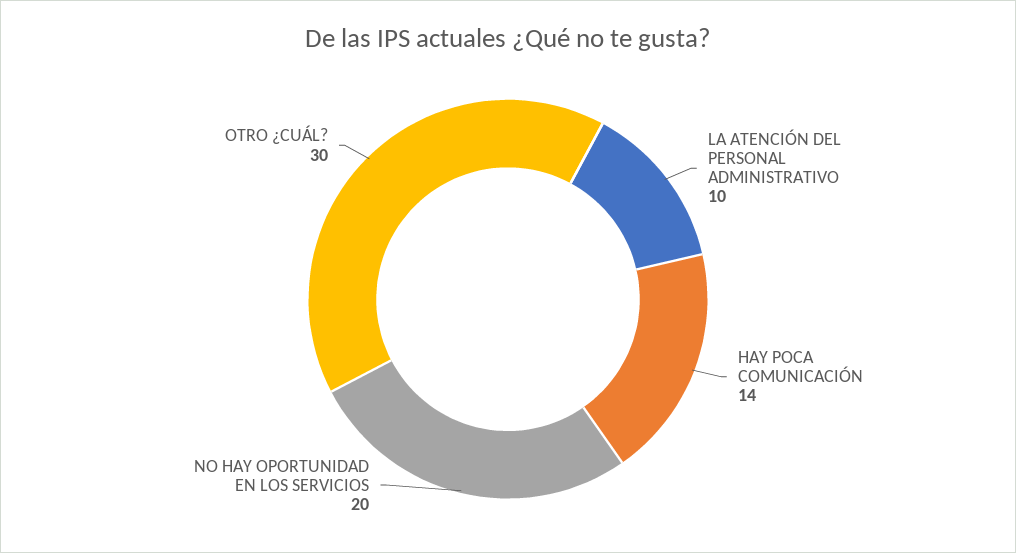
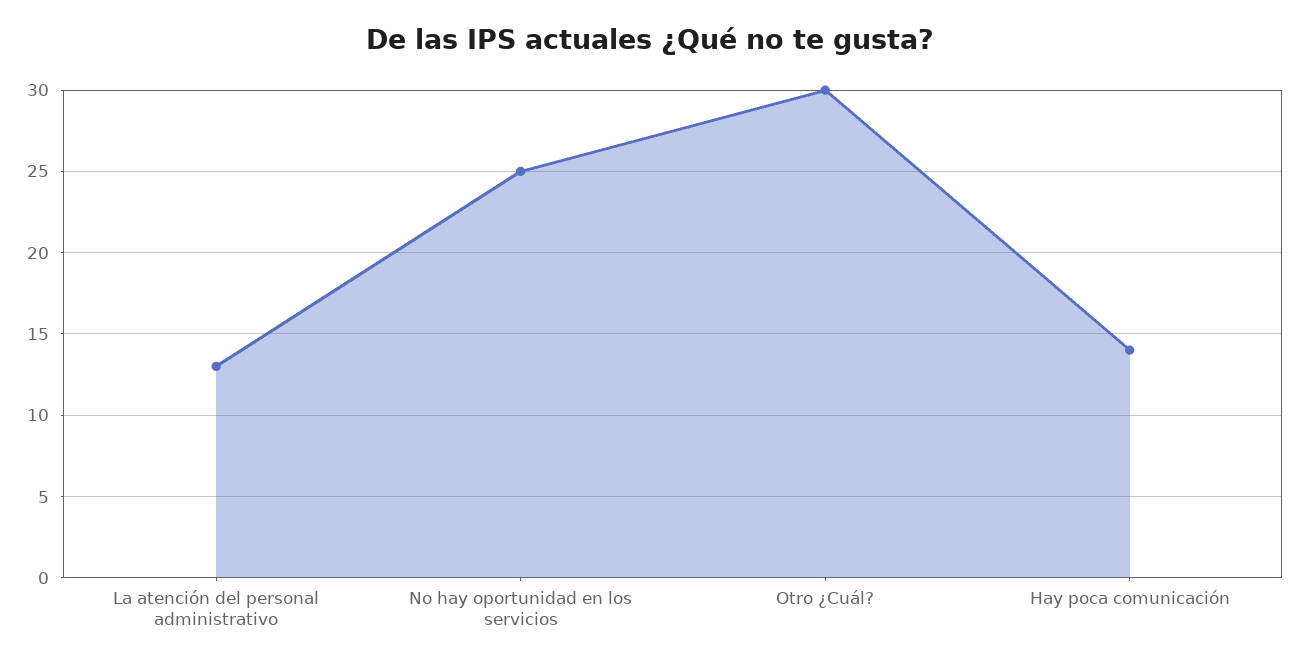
  {
-   "LA ATENCIÓN DEL PERSONAL ADMINISTRATIVO": 10,
+   "LA ATENCIÓN DEL PERSONAL ADMINISTRATIVO": 13,
    "HAY POCA COMUNICACIÓN": 14,
-   "NO HAY OPORTUNIDAD EN LOS SERVICIOS": 20,
+   "NO HAY OPORTUNIDAD EN LOS SERVICIOS": 25,
    "OTRO ¿CUÁL?": 30
  }

